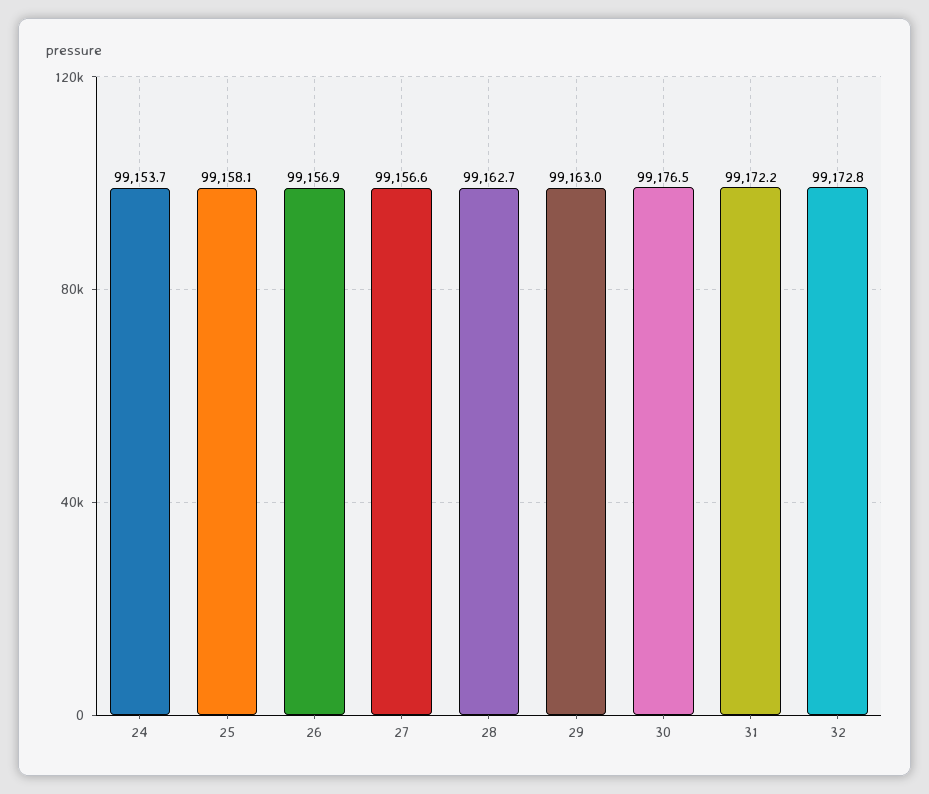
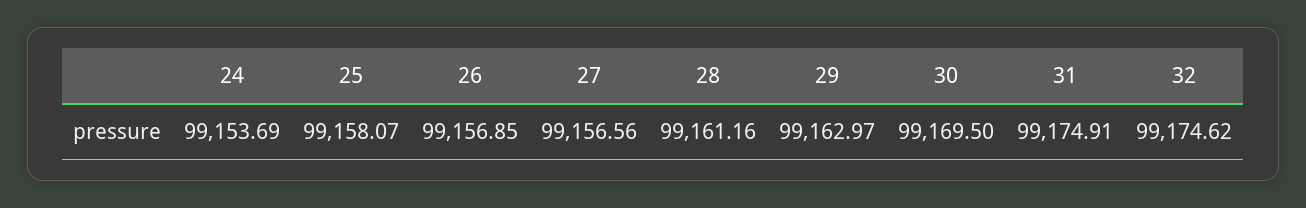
  {
    "24": 99153.69,
    "25": 99158.07,
    "26": 99156.85,
    "27": 99156.56,
-   "28": 99162.7,
+   "28": 99161.16,
    "29": 99162.97,
-   "30": 99176.5,
+   "30": 99169.5,
-   "31": 99172.2,
+   "31": 99174.91,
-   "32": 99172.8
+   "32": 99174.62
  }

